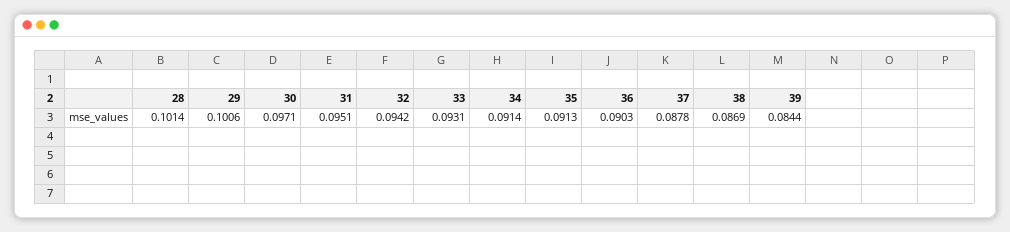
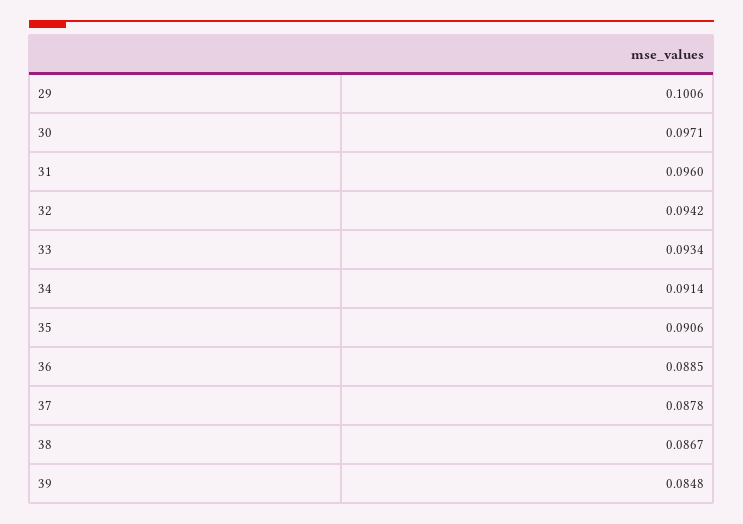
  {
-   "28": 0.1014,
    "29": 0.1006,
    "30": 0.0971,
-   "31": 0.0951,
+   "31": 0.096,
    "32": 0.0942,
-   "33": 0.0931,
+   "33": 0.0934,
    "34": 0.0914,
-   "35": 0.0913,
+   "35": 0.0906,
-   "36": 0.0903,
+   "36": 0.0885,
    "37": 0.0878,
-   "38": 0.0869,
+   "38": 0.0867,
-   "39": 0.0844
+   "39": 0.0848
  }

